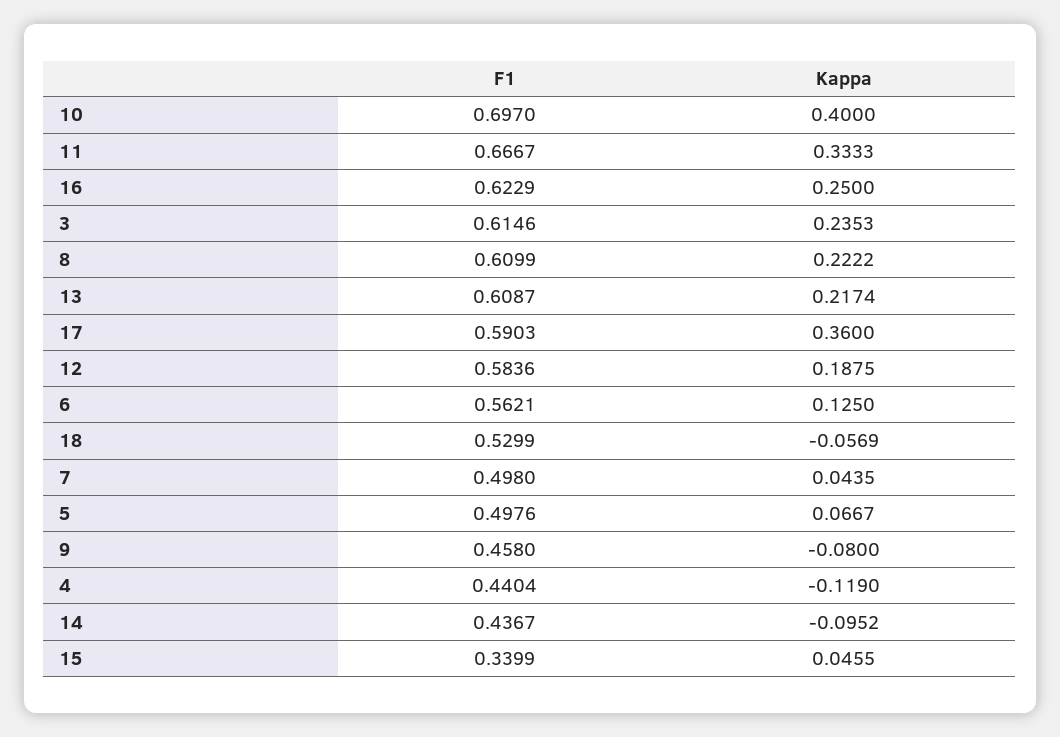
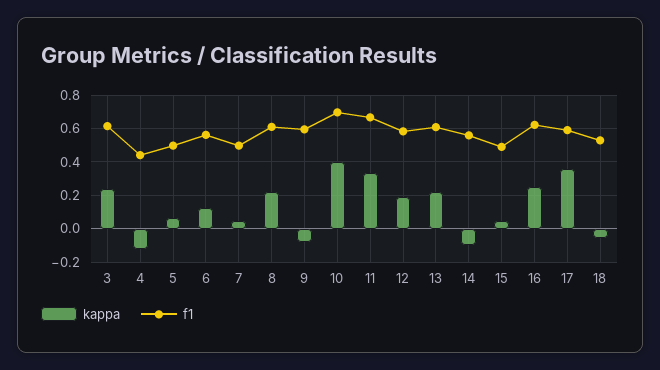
  {
    "F1": {
      "10": 0.697,
      "11": 0.6667,
      "16": 0.6229,
      "3": 0.6146,
      "8": 0.6099,
      "13": 0.6087,
      "17": 0.5903,
      "12": 0.5836,
      "6": 0.5621,
      "18": 0.5299,
      "7": 0.498,
      "5": 0.4976,
-     "9": 0.458,
+     "9": 0.6,
      "4": 0.4404,
-     "14": 0.4367,
+     "14": 0.55,
-     "15": 0.3399
+     "15": 0.5
    },
    "Kappa": {
      "10": 0.4,
      "11": 0.3333,
      "16": 0.25,
      "3": 0.2353,
      "8": 0.2222,
      "13": 0.2174,
      "17": 0.36,
      "12": 0.1875,
      "6": 0.125,
      "18": -0.0569,
      "7": 0.0435,
      "5": 0.0667,
      "9": -0.08,
      "4": -0.119,
      "14": -0.0952,
      "15": 0.0455
    }
  }

